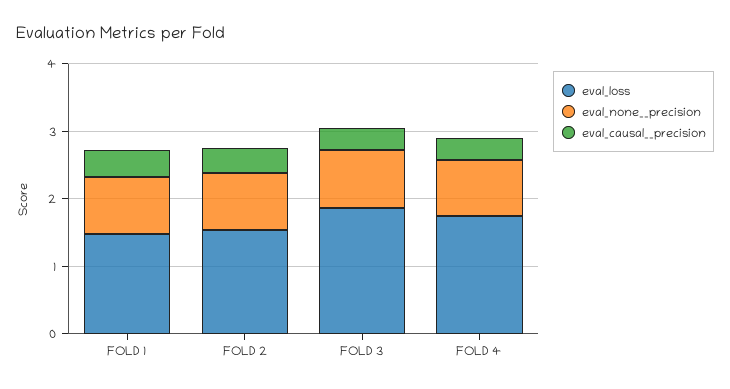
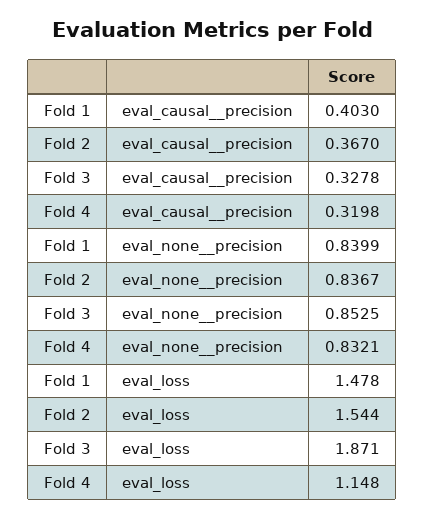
  {
    "eval_loss": {
      "FOLD 1": 1.478,
      "FOLD 2": 1.544,
      "FOLD 3": 1.871,
-     "FOLD 4": 1.8
+     "FOLD 4": 1.148
    },
    "eval_none__precision": {
      "FOLD 1": 0.8399,
      "FOLD 2": 0.8367,
      "FOLD 3": 0.8525,
      "FOLD 4": 0.8321
    },
    "eval_causal__precision": {
      "FOLD 1": 0.403,
      "FOLD 2": 0.367,
      "FOLD 3": 0.3278,
      "FOLD 4": 0.3198
    }
  }

